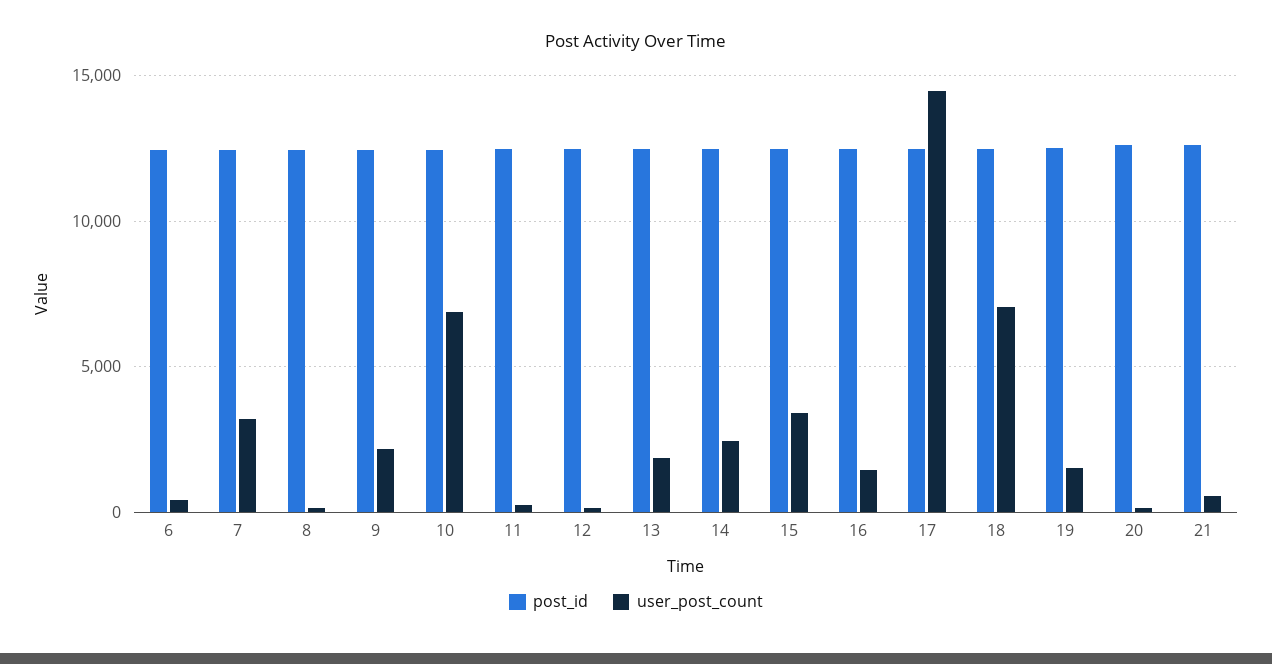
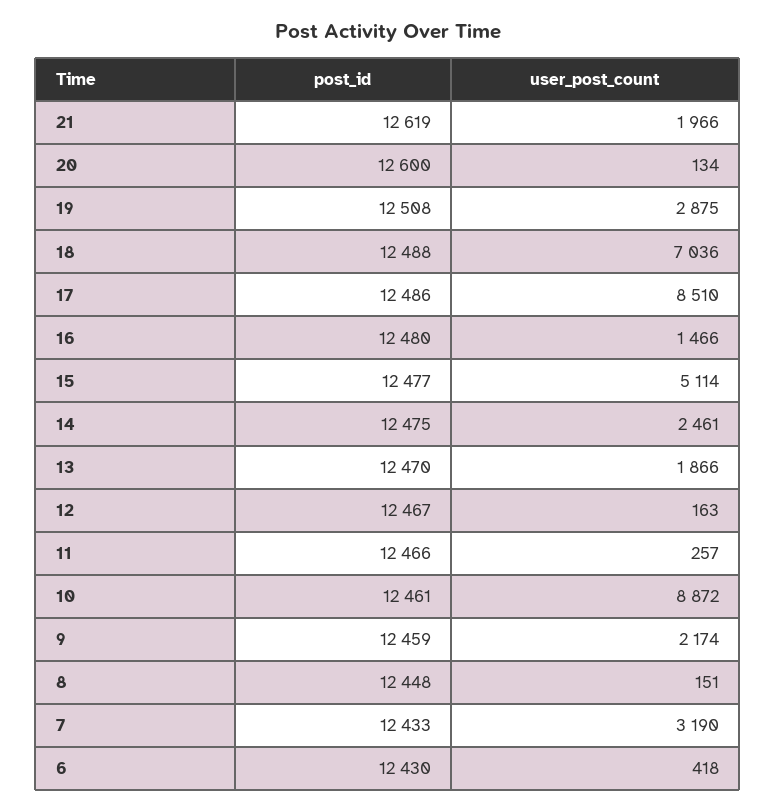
  {
    "post_id": {
      "6": 12430,
      "7": 12433,
      "8": 12448,
      "9": 12459,
      "10": 12461,
      "11": 12466,
      "12": 12467,
      "13": 12470,
      "14": 12475,
      "15": 12477,
      "16": 12480,
      "17": 12486,
      "18": 12488,
      "19": 12508,
      "20": 12600,
      "21": 12619
    },
    "user_post_count": {
      "6": 418,
      "7": 3190,
      "8": 151,
      "9": 2174,
-     "10": 7000,
+     "10": 8872,
      "11": 257,
      "12": 163,
      "13": 1866,
      "14": 2461,
-     "15": 3500,
+     "15": 5114,
      "16": 1466,
-     "17": 14500,
+     "17": 8510,
      "18": 7036,
-     "19": 1500,
+     "19": 2875,
      "20": 134,
-     "21": 500
+     "21": 1966
    }
  }

